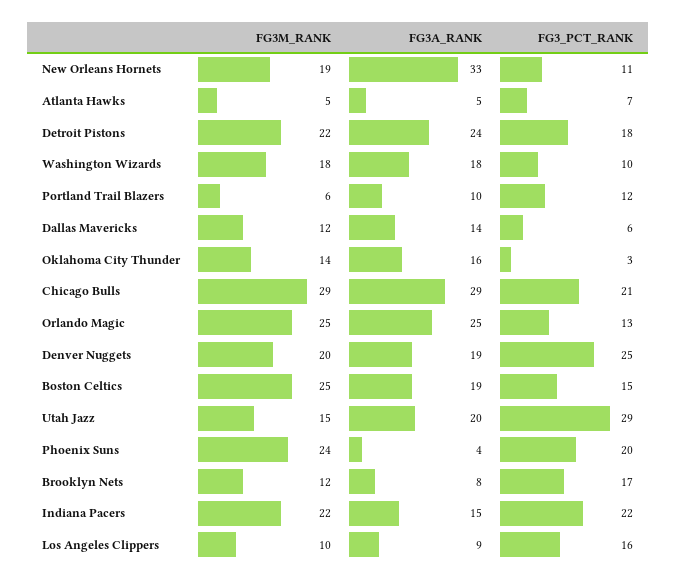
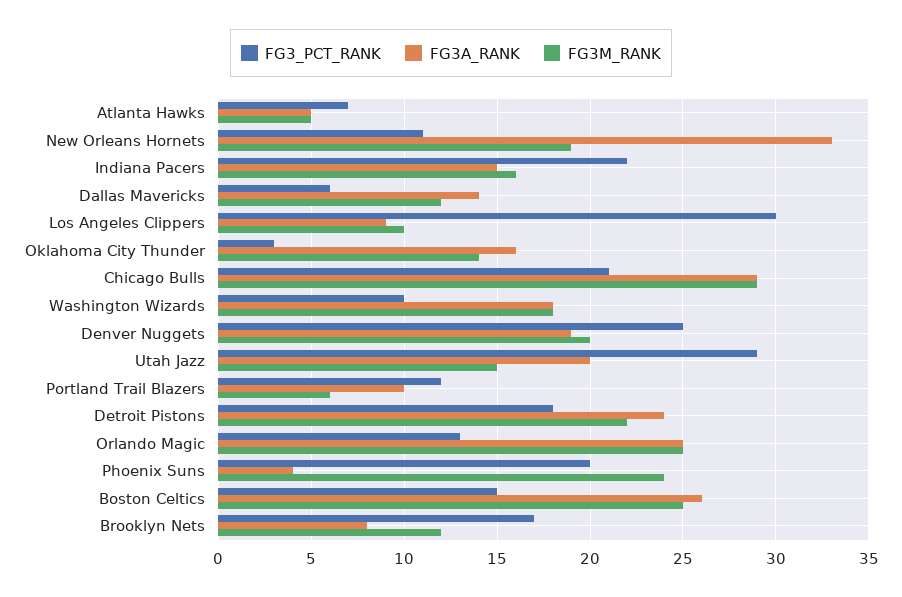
  {
    "FG3M_RANK": {
      "New Orleans Hornets": 19,
      "Atlanta Hawks": 5,
      "Detroit Pistons": 22,
      "Washington Wizards": 18,
      "Portland Trail Blazers": 6,
      "Dallas Mavericks": 12,
      "Oklahoma City Thunder": 14,
      "Chicago Bulls": 29,
      "Orlando Magic": 25,
      "Denver Nuggets": 20,
      "Boston Celtics": 25,
      "Utah Jazz": 15,
      "Phoenix Suns": 24,
      "Brooklyn Nets": 12,
-     "Indiana Pacers": 22,
+     "Indiana Pacers": 16,
      "Los Angeles Clippers": 10
    },
    "FG3A_RANK": {
      "New Orleans Hornets": 33,
      "Atlanta Hawks": 5,
      "Detroit Pistons": 24,
      "Washington Wizards": 18,
      "Portland Trail Blazers": 10,
      "Dallas Mavericks": 14,
      "Oklahoma City Thunder": 16,
      "Chicago Bulls": 29,
      "Orlando Magic": 25,
      "Denver Nuggets": 19,
-     "Boston Celtics": 19,
+     "Boston Celtics": 26,
      "Utah Jazz": 20,
      "Phoenix Suns": 4,
      "Brooklyn Nets": 8,
      "Indiana Pacers": 15,
      "Los Angeles Clippers": 9
    },
    "FG3_PCT_RANK": {
      "New Orleans Hornets": 11,
      "Atlanta Hawks": 7,
      "Detroit Pistons": 18,
      "Washington Wizards": 10,
      "Portland Trail Blazers": 12,
      "Dallas Mavericks": 6,
      "Oklahoma City Thunder": 3,
      "Chicago Bulls": 21,
      "Orlando Magic": 13,
      "Denver Nuggets": 25,
      "Boston Celtics": 15,
      "Utah Jazz": 29,
      "Phoenix Suns": 20,
      "Brooklyn Nets": 17,
      "Indiana Pacers": 22,
-     "Los Angeles Clippers": 16
+     "Los Angeles Clippers": 30
    }
  }

